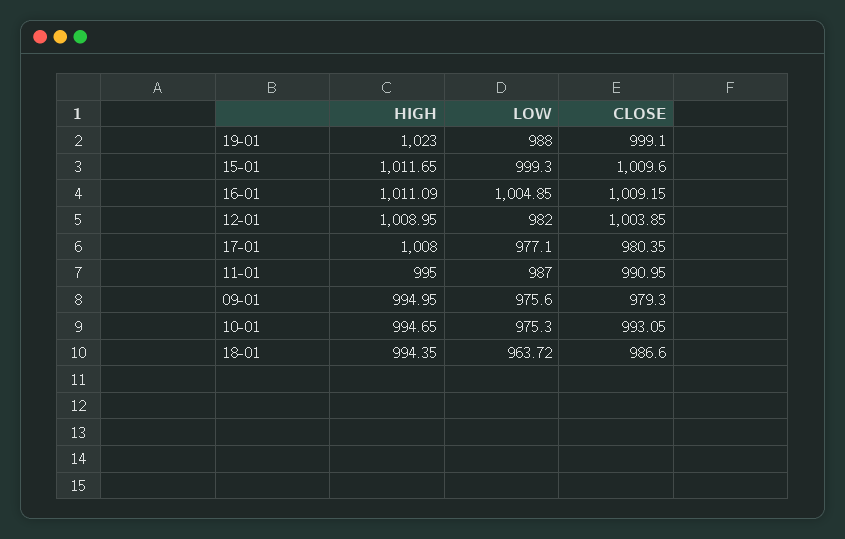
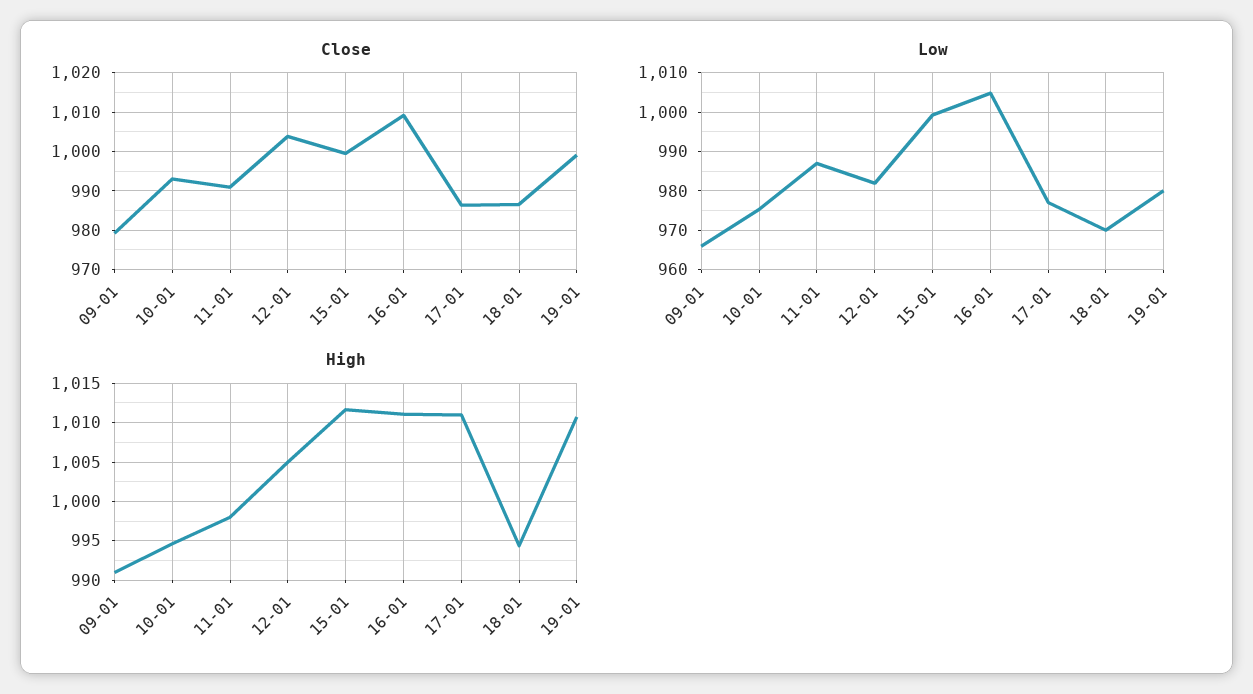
  {
    "HIGH": {
-     "19-01": 1023,
+     "19-01": 1011,
      "15-01": 1011.65,
      "16-01": 1011.09,
-     "12-01": 1008.95,
+     "12-01": 1005,
-     "17-01": 1008,
+     "17-01": 1011,
-     "11-01": 995,
+     "11-01": 998,
-     "09-01": 994.95,
+     "09-01": 991,
      "10-01": 994.65,
      "18-01": 994.35
    },
    "LOW": {
-     "19-01": 988,
+     "19-01": 980,
      "15-01": 999.3,
      "16-01": 1004.85,
      "12-01": 982,
      "17-01": 977.1,
      "11-01": 987,
-     "09-01": 975.6,
+     "09-01": 966,
      "10-01": 975.3,
-     "18-01": 963.72
+     "18-01": 970
    },
    "CLOSE": {
      "19-01": 999.1,
-     "15-01": 1009.6,
+     "15-01": 1000,
      "16-01": 1009.15,
      "12-01": 1003.85,
-     "17-01": 980.35,
+     "17-01": 986,
      "11-01": 990.95,
      "09-01": 979.3,
      "10-01": 993.05,
      "18-01": 986.6
    }
  }

